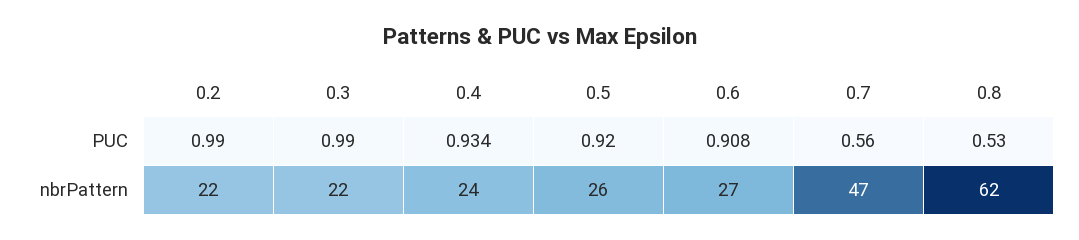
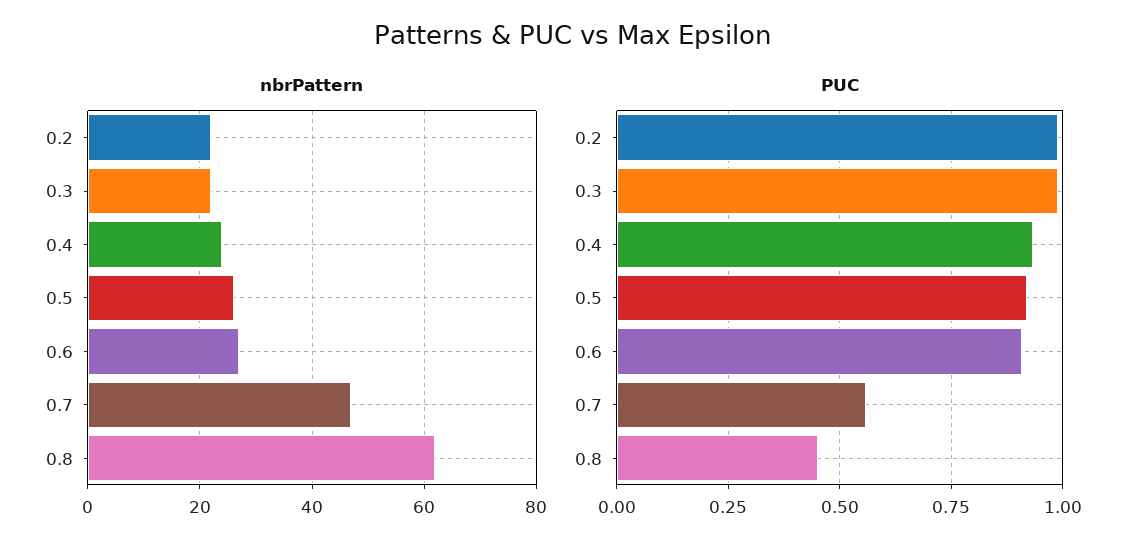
  {
    "PUC": {
      "0.2": 0.99,
      "0.3": 0.99,
      "0.4": 0.934,
      "0.5": 0.92,
      "0.6": 0.908,
      "0.7": 0.56,
-     "0.8": 0.53
+     "0.8": 0.45
    },
    "nbrPattern": {
      "0.2": 22,
      "0.3": 22,
      "0.4": 24,
      "0.5": 26,
      "0.6": 27,
      "0.7": 47,
      "0.8": 62
    }
  }

